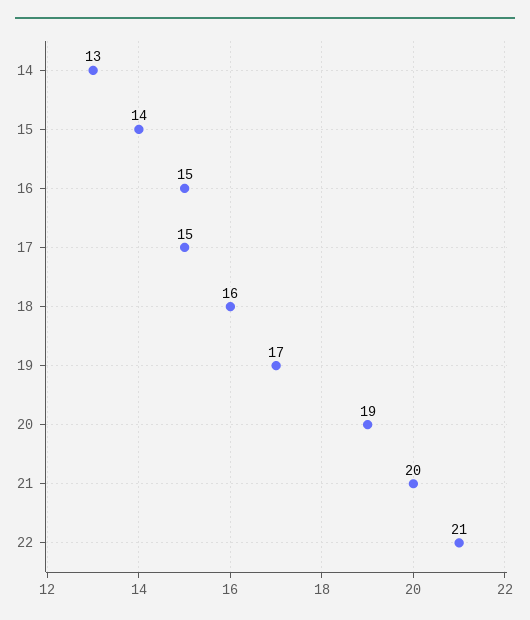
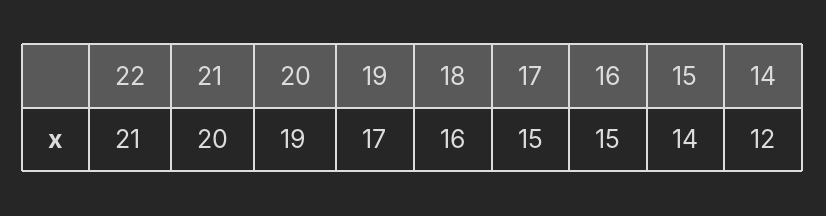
  {
-   "14": 13,
+   "14": 12,
    "15": 14,
    "16": 15,
    "17": 15,
    "18": 16,
    "19": 17,
    "20": 19,
    "21": 20,
    "22": 21
  }

